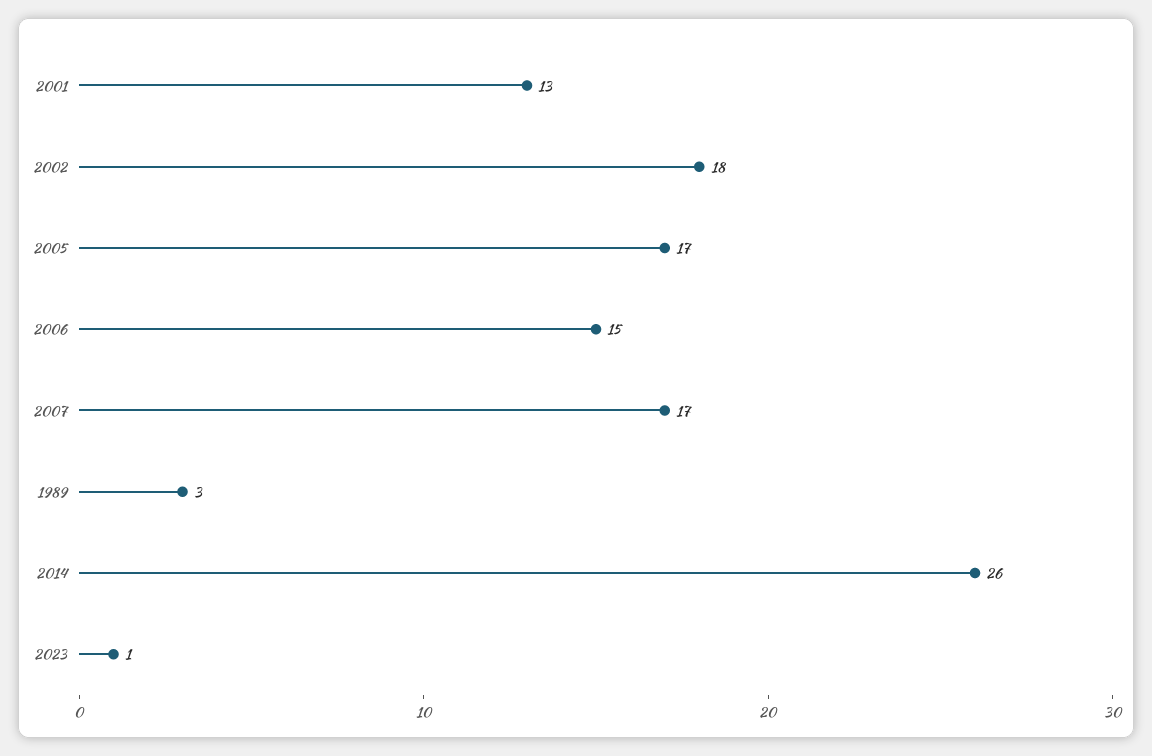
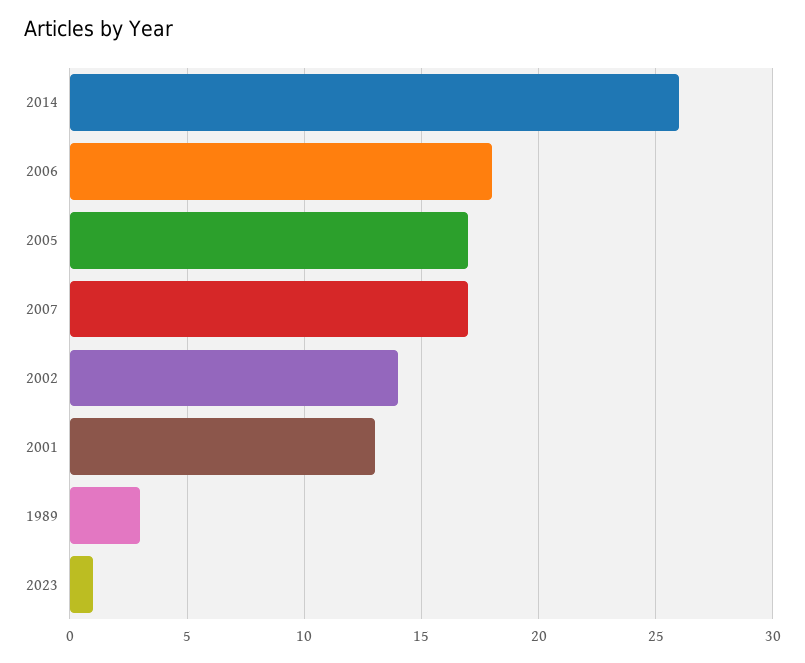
  {
    "2001": 13,
-   "2002": 18,
+   "2002": 14,
    "2005": 17,
-   "2006": 15,
+   "2006": 18,
    "2007": 17,
    "1989": 3,
    "2014": 26,
    "2023": 1
  }

